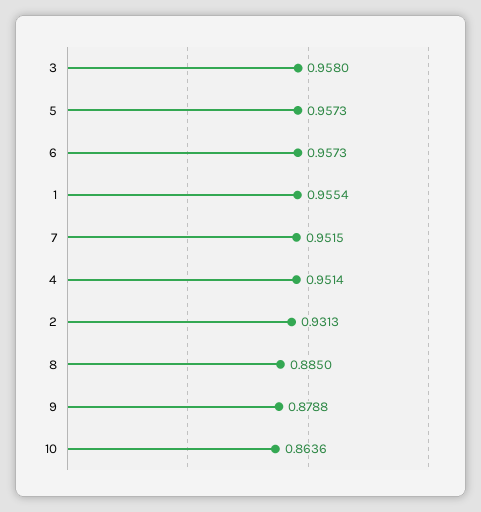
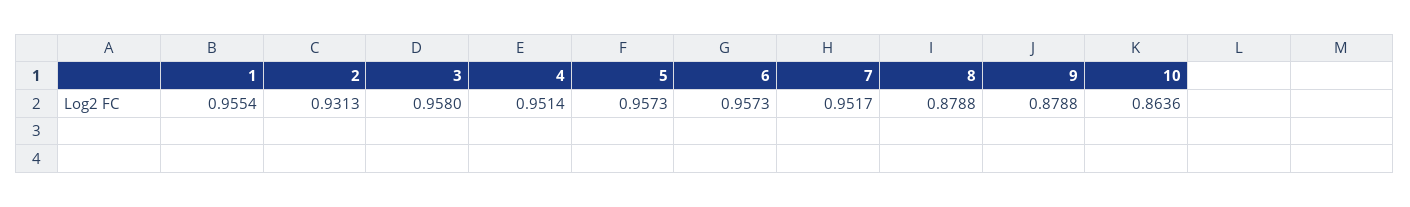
  {
    "3": 0.958,
    "5": 0.9573,
    "6": 0.9573,
    "1": 0.9554,
-   "7": 0.9515,
+   "7": 0.9517,
    "4": 0.9514,
    "2": 0.9313,
-   "8": 0.885,
+   "8": 0.8788,
    "9": 0.8788,
    "10": 0.8636
  }

